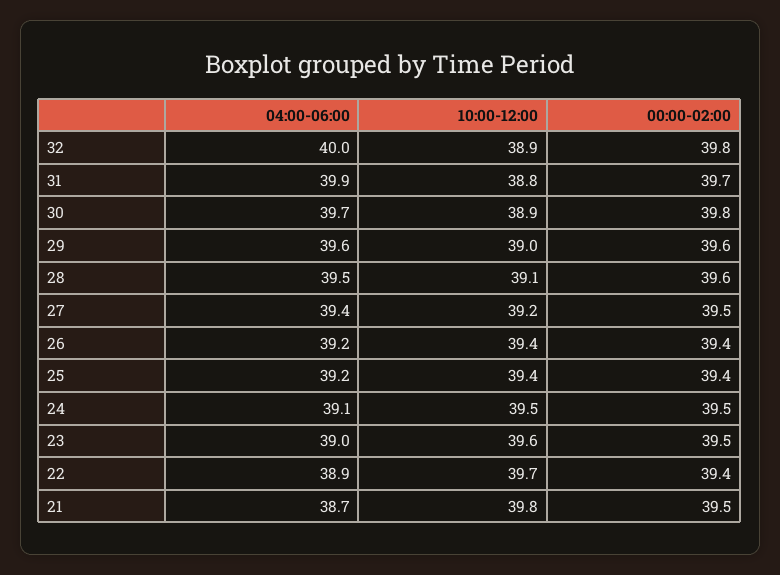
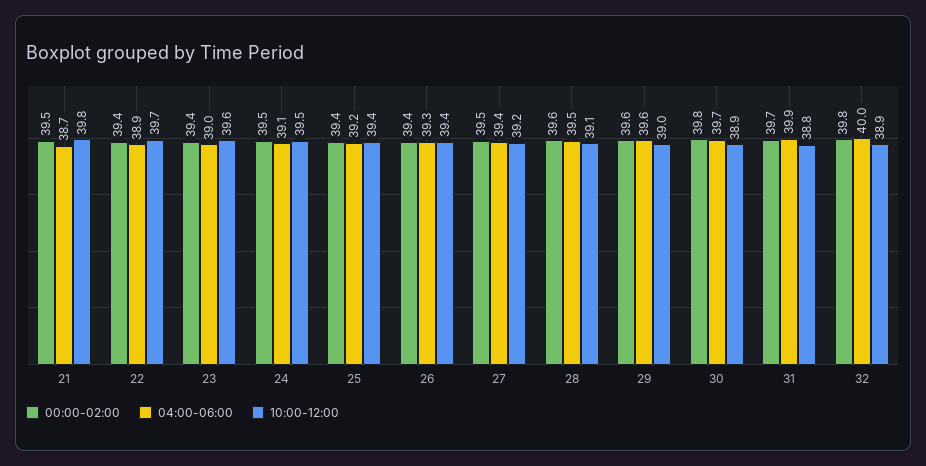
  {
    "04:00-06:00": {
      "32": 40,
      "31": 39.9,
      "30": 39.7,
      "29": 39.6,
      "28": 39.5,
      "27": 39.4,
-     "26": 39.2,
+     "26": 39.3,
      "25": 39.2,
      "24": 39.1,
      "23": 39,
      "22": 38.9,
      "21": 38.7
    },
    "10:00-12:00": {
      "32": 38.9,
      "31": 38.8,
      "30": 38.9,
      "29": 39,
      "28": 39.1,
      "27": 39.2,
      "26": 39.4,
      "25": 39.4,
      "24": 39.5,
      "23": 39.6,
      "22": 39.7,
      "21": 39.8
    },
    "00:00-02:00": {
      "32": 39.8,
      "31": 39.7,
      "30": 39.8,
      "29": 39.6,
      "28": 39.6,
      "27": 39.5,
      "26": 39.4,
      "25": 39.4,
      "24": 39.5,
-     "23": 39.5,
+     "23": 39.4,
      "22": 39.4,
      "21": 39.5
    }
  }

